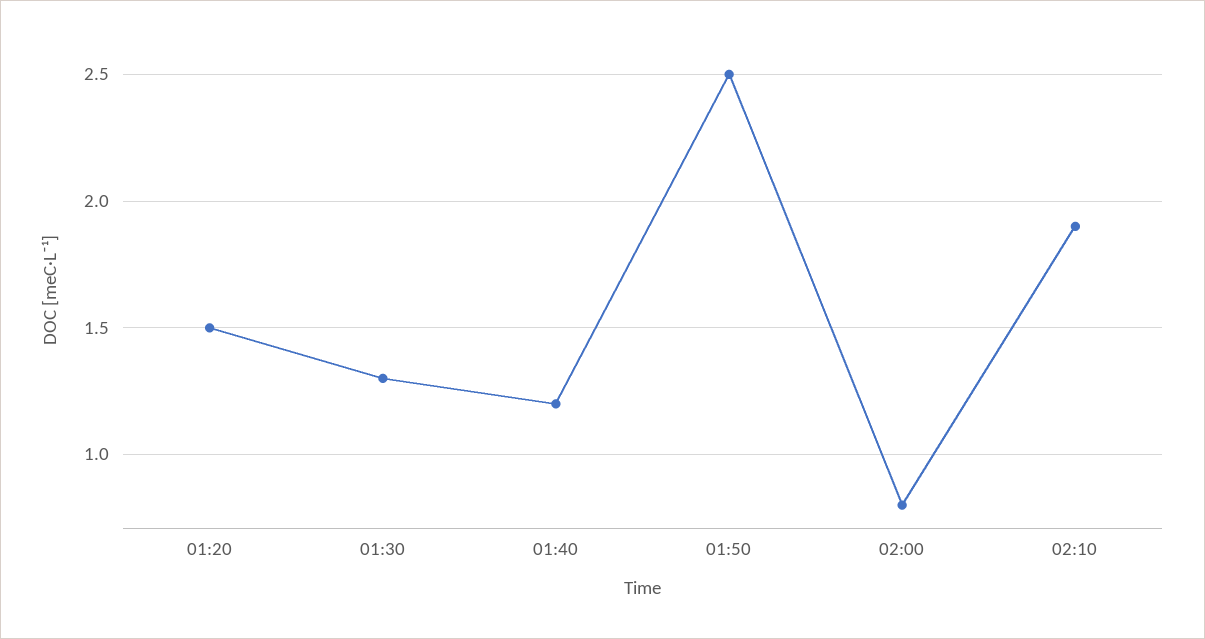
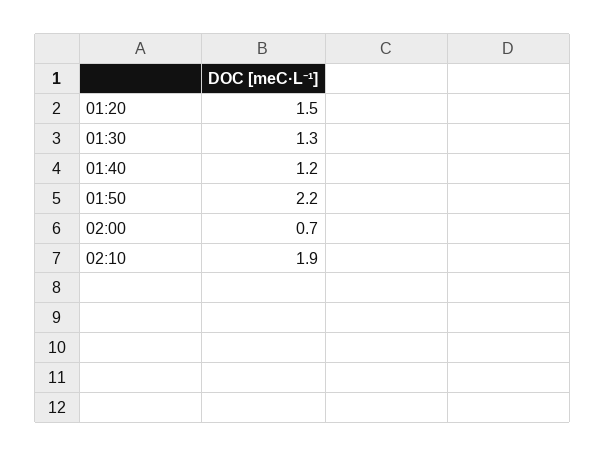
  {
    "01:20": 1.5,
    "01:30": 1.3,
    "01:40": 1.2,
-   "01:50": 2.5,
+   "01:50": 2.2,
-   "02:00": 0.8,
+   "02:00": 0.7,
    "02:10": 1.9
  }

